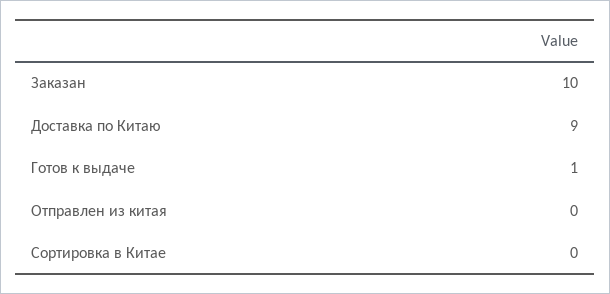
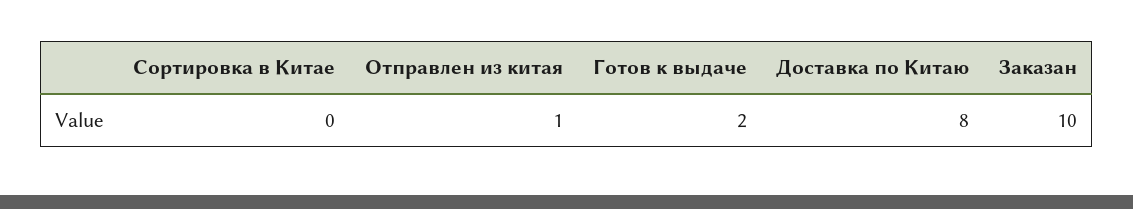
  {
    "Заказан": 10,
-   "Доставка по Китаю": 9,
+   "Доставка по Китаю": 8,
-   "Готов к выдаче": 1,
+   "Готов к выдаче": 2,
-   "Отправлен из китая": 0,
+   "Отправлен из китая": 1,
    "Сортировка в Китае": 0
  }

